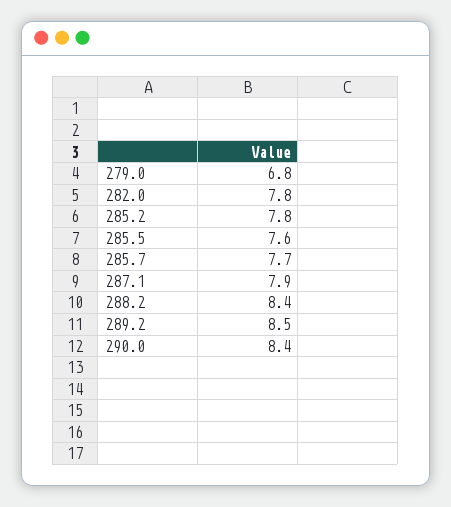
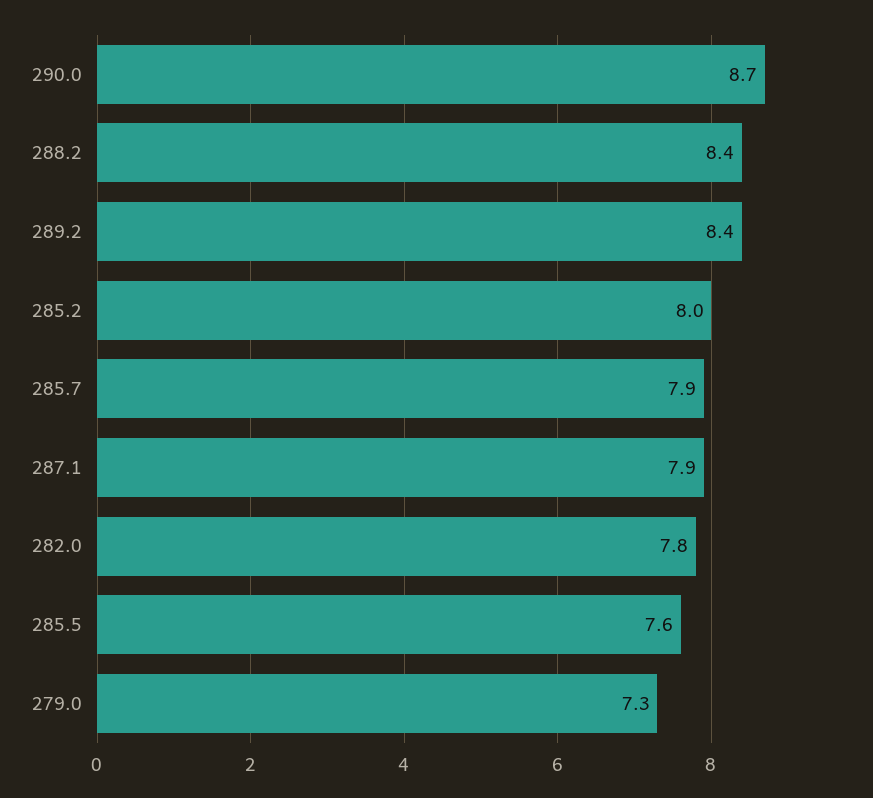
  {
-   "279.0": 6.8,
+   "279.0": 7.3,
    "282.0": 7.8,
-   "285.2": 7.8,
+   "285.2": 8,
    "285.5": 7.6,
-   "285.7": 7.7,
+   "285.7": 7.9,
    "287.1": 7.9,
    "288.2": 8.4,
-   "289.2": 8.5,
+   "289.2": 8.4,
-   "290.0": 8.4
+   "290.0": 8.7
  }

